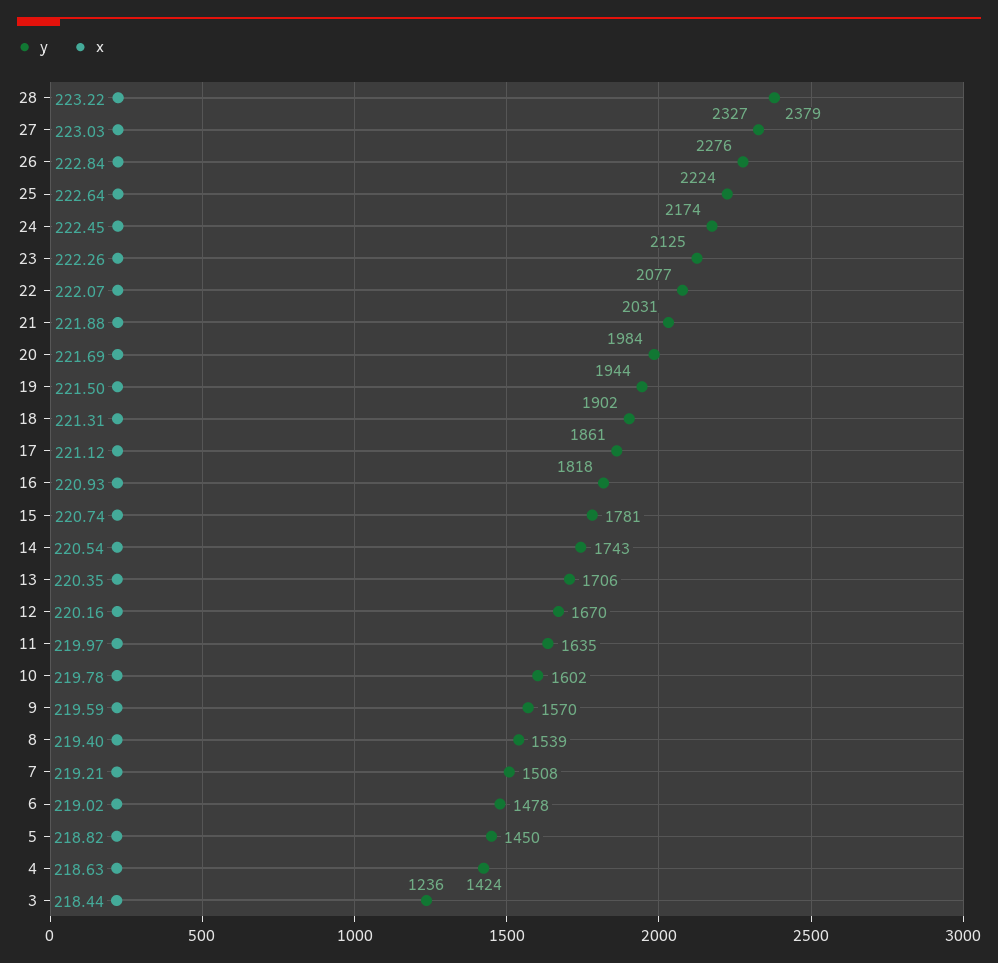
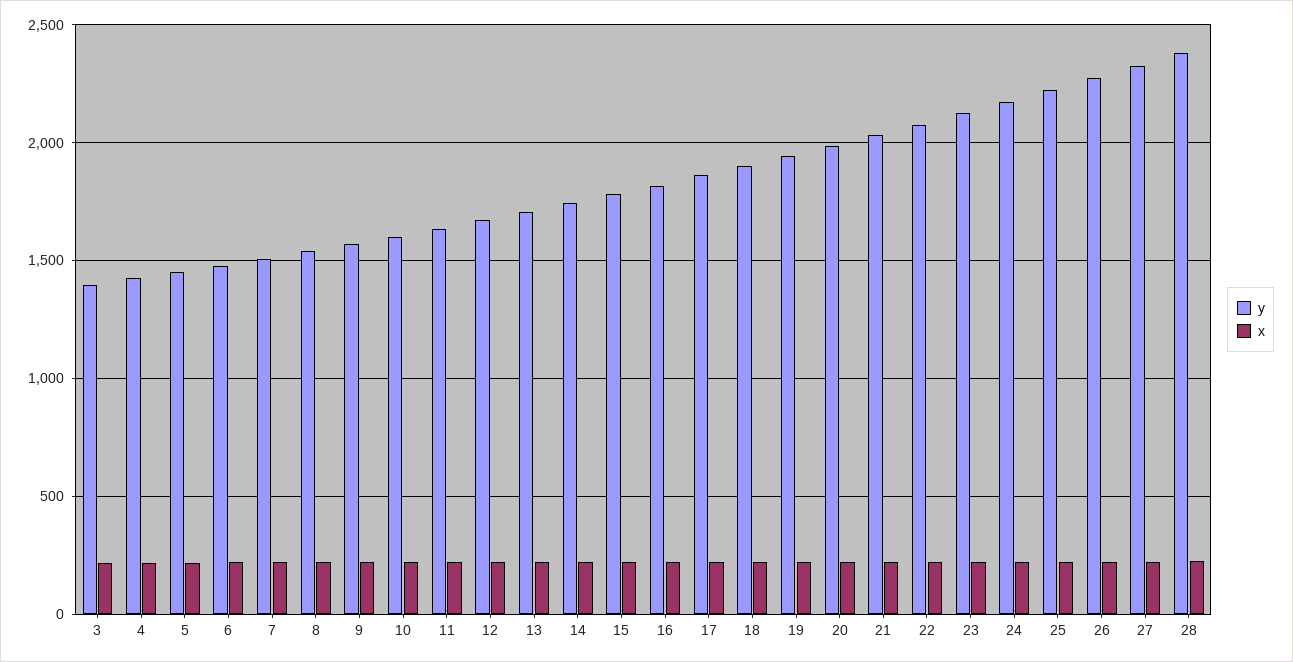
  {
    "y": {
      "28": 2379,
      "27": 2327,
      "26": 2276,
      "25": 2224,
      "24": 2174,
      "23": 2125,
      "22": 2077,
      "21": 2031,
      "20": 1984,
      "19": 1944,
      "18": 1902,
      "17": 1861,
      "16": 1818,
      "15": 1781,
      "14": 1743,
      "13": 1706,
      "12": 1670,
      "11": 1635,
      "10": 1602,
      "9": 1570,
      "8": 1539,
      "7": 1508,
      "6": 1478,
      "5": 1450,
      "4": 1424,
-     "3": 1236
+     "3": 1400
    },
    "x": {
      "28": 223.22,
      "27": 223.03,
      "26": 222.84,
      "25": 222.64,
      "24": 222.45,
      "23": 222.26,
      "22": 222.07,
      "21": 221.88,
      "20": 221.69,
      "19": 221.5,
      "18": 221.31,
      "17": 221.12,
      "16": 220.93,
      "15": 220.74,
      "14": 220.54,
      "13": 220.35,
      "12": 220.16,
      "11": 219.97,
      "10": 219.78,
      "9": 219.59,
      "8": 219.4,
      "7": 219.21,
      "6": 219.02,
      "5": 218.82,
      "4": 218.63,
      "3": 218.44
    }
  }

